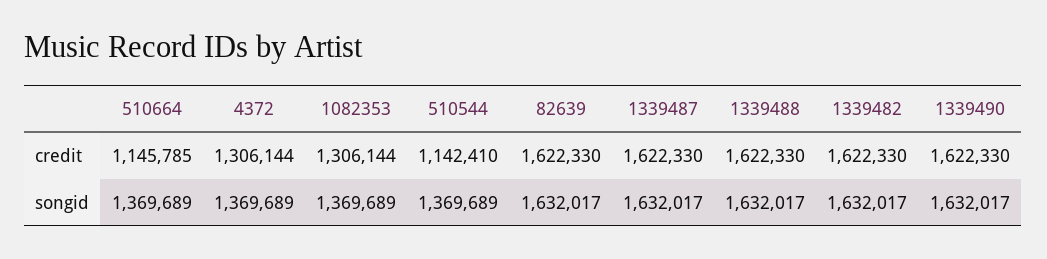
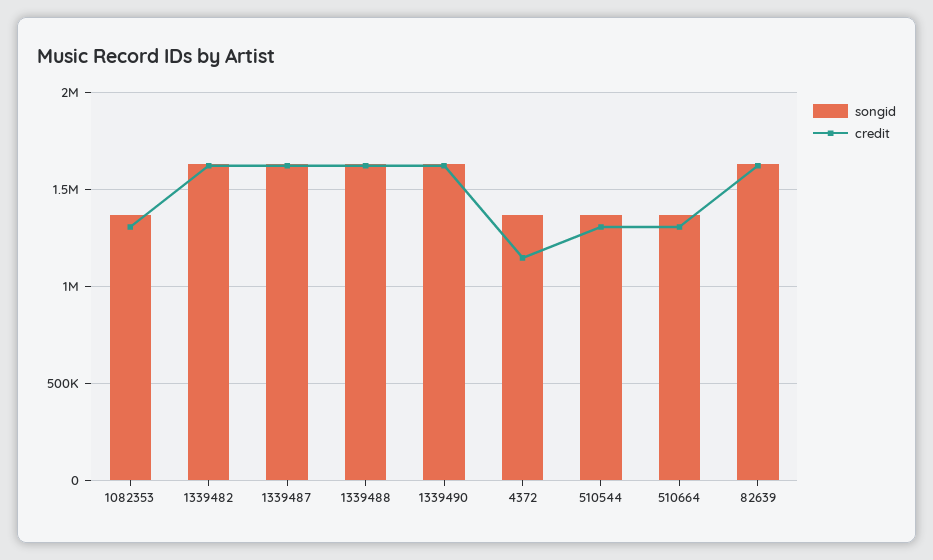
  {
    "credit": {
-     "510664": 1145785,
+     "510664": 1300000,
-     "4372": 1306144,
+     "4372": 1150000,
      "1082353": 1306144,
-     "510544": 1142410,
+     "510544": 1300000,
      "82639": 1622330,
      "1339487": 1622330,
      "1339488": 1622330,
      "1339482": 1622330,
      "1339490": 1622330
    },
    "songid": {
      "510664": 1369689,
      "4372": 1369689,
      "1082353": 1369689,
      "510544": 1369689,
      "82639": 1632017,
      "1339487": 1632017,
      "1339488": 1632017,
      "1339482": 1632017,
      "1339490": 1632017
    }
  }

